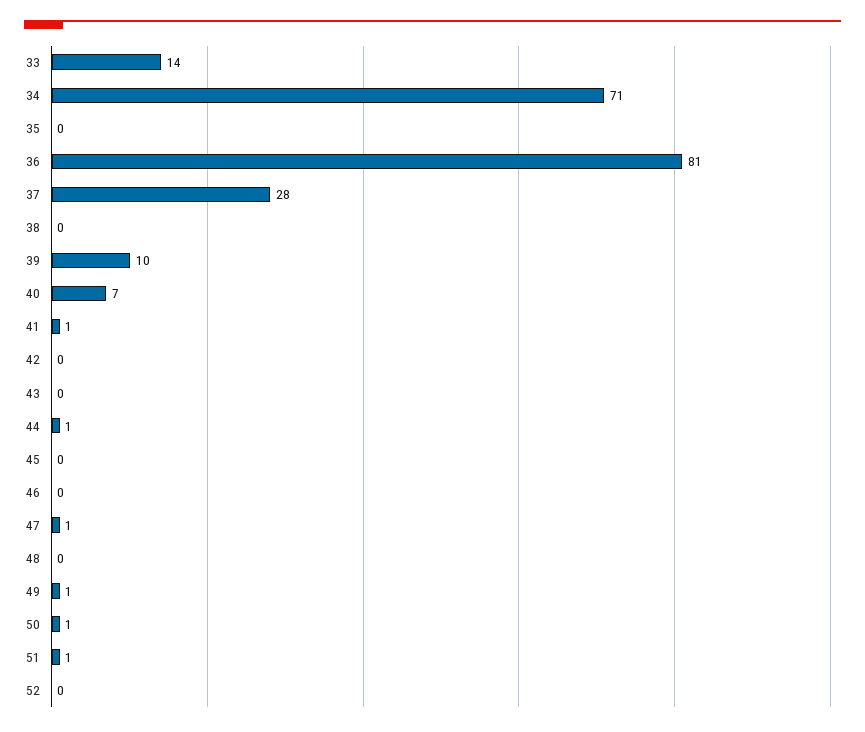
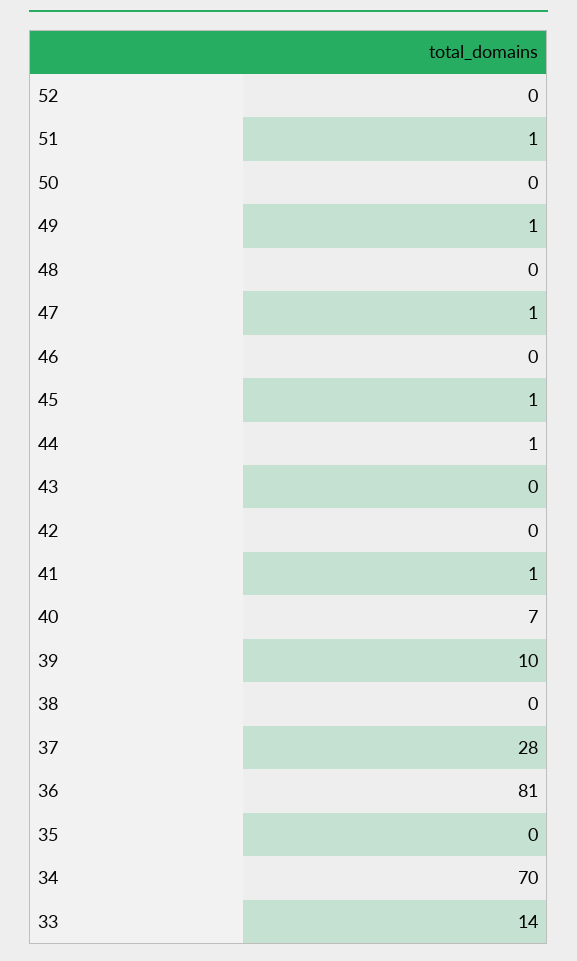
  {
    "33": 14,
-   "34": 71,
+   "34": 70,
    "35": 0,
    "36": 81,
    "37": 28,
    "38": 0,
    "39": 10,
    "40": 7,
    "41": 1,
    "42": 0,
    "43": 0,
    "44": 1,
-   "45": 0,
+   "45": 1,
    "46": 0,
    "47": 1,
    "48": 0,
    "49": 1,
-   "50": 1,
+   "50": 0,
    "51": 1,
    "52": 0
  }

